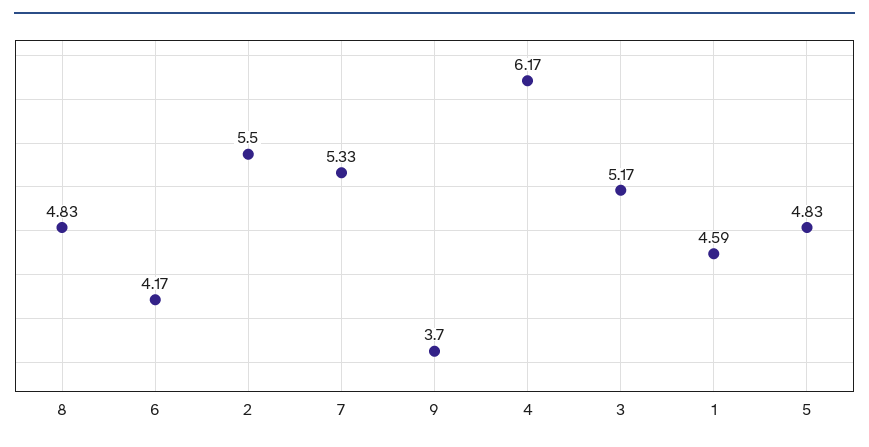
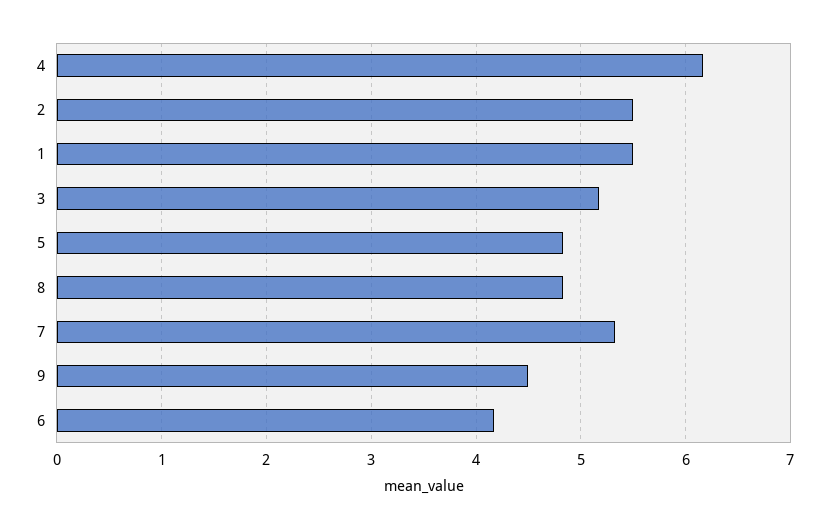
  {
    "8": 4.83,
    "6": 4.17,
    "2": 5.5,
    "7": 5.33,
-   "9": 3.7,
+   "9": 4.5,
    "4": 6.17,
    "3": 5.17,
-   "1": 4.59,
+   "1": 5.5,
    "5": 4.83
  }

